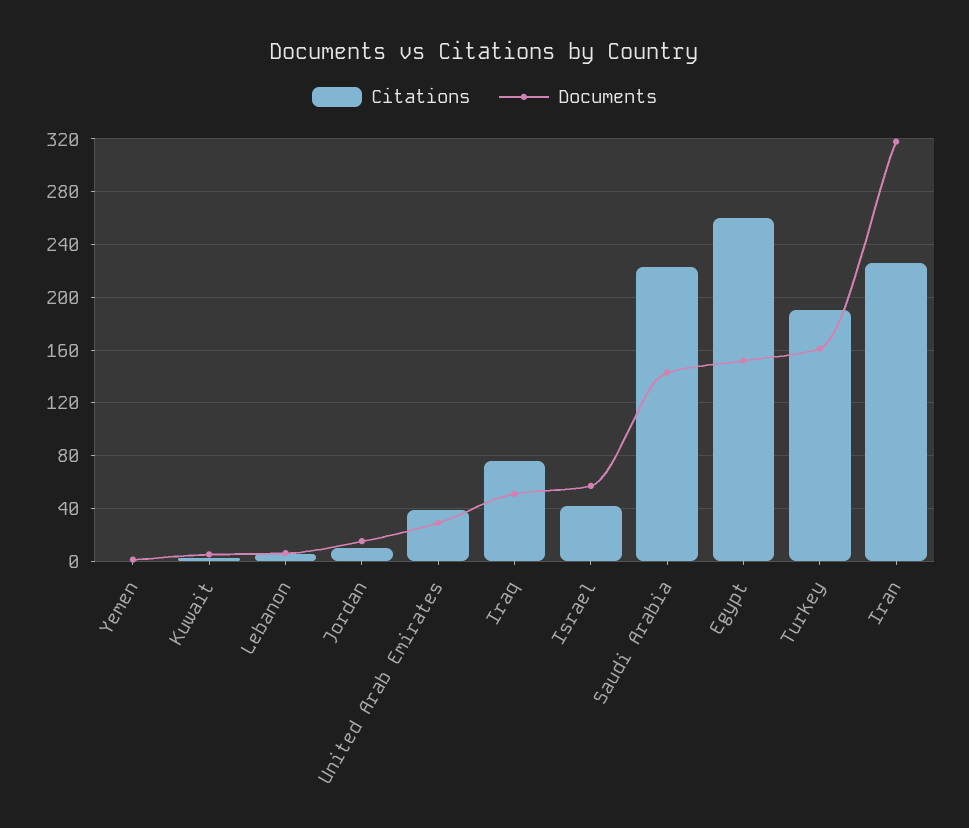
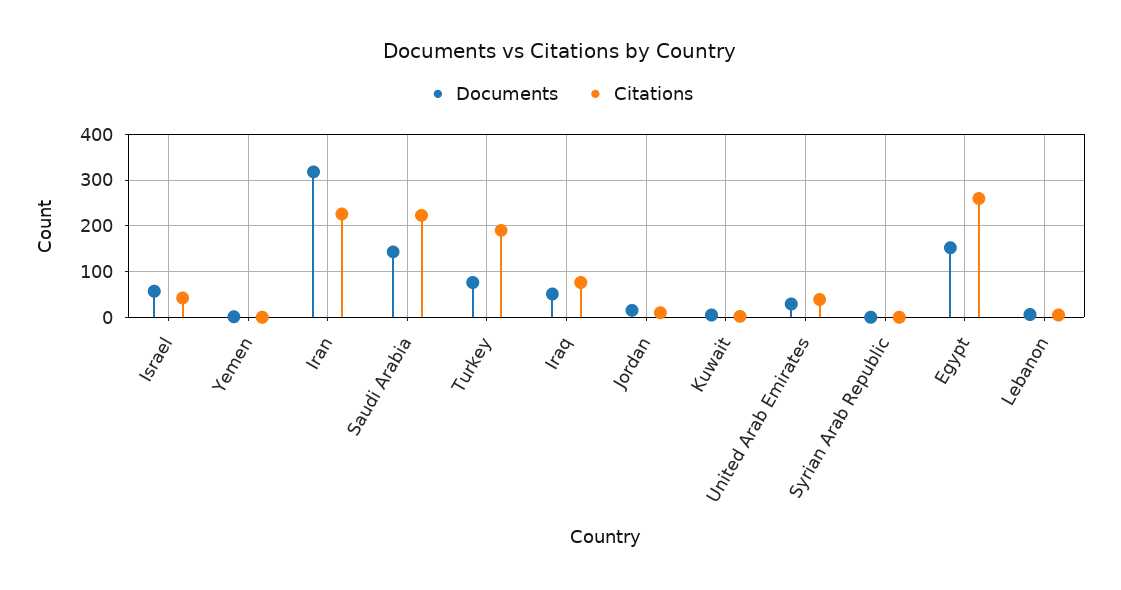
  {
    "Citations": {
      "Yemen": 0,
      "Kuwait": 0,
      "Lebanon": 5,
      "Jordan": 10,
      "United Arab Emirates": 40,
      "Iraq": 75,
      "Israel": 40,
      "Saudi Arabia": 225,
      "Egypt": 260,
      "Turkey": 190,
-     "Iran": 225
+     "Iran": 225,
+     "Syrian Arab Republic": 0
    },
    "Documents": {
      "Yemen": 0,
      "Kuwait": 5,
      "Lebanon": 5,
      "Jordan": 15,
      "United Arab Emirates": 30,
      "Iraq": 50,
      "Israel": 55,
      "Saudi Arabia": 145,
      "Egypt": 150,
-     "Turkey": 160,
+     "Turkey": 80,
-     "Iran": 320
+     "Iran": 320,
+     "Syrian Arab Republic": 0
    }
  }

